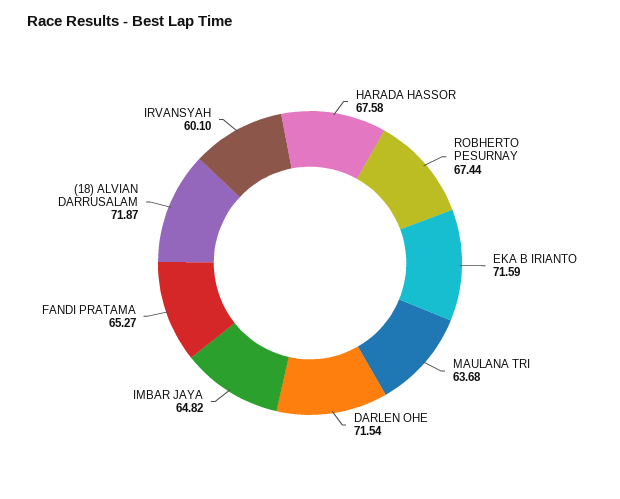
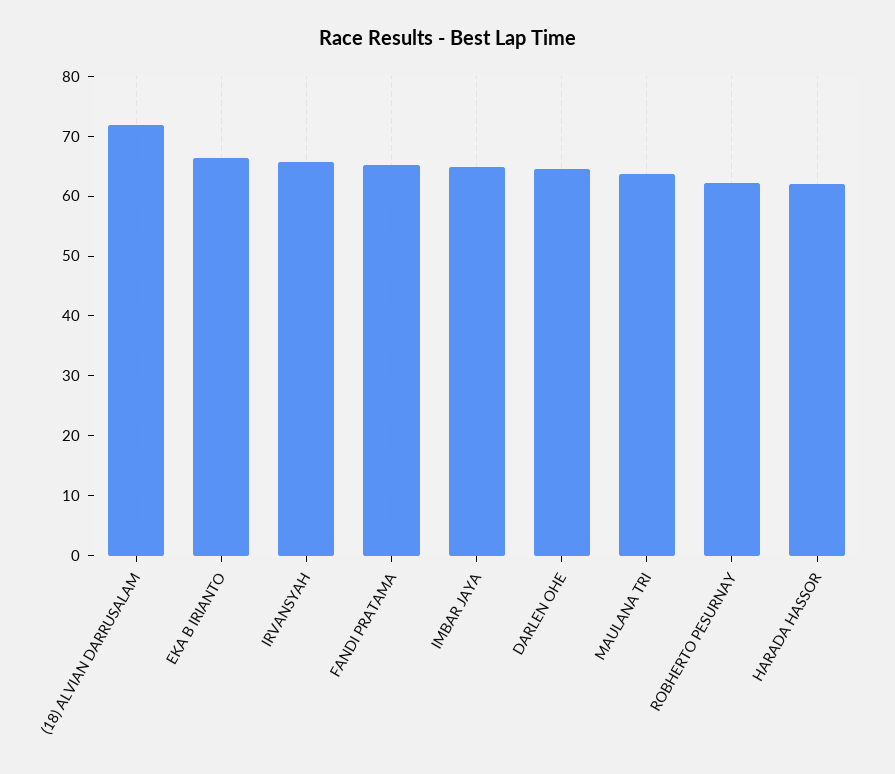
  {
-   "HARADA HASSOR": 67.58,
+   "HARADA HASSOR": 62,
-   "ROBHERTO PESURNAY": 67.44,
+   "ROBHERTO PESURNAY": 62,
-   "EKA B IRIANTO": 71.59,
+   "EKA B IRIANTO": 66,
    "MAULANA TRI": 63.68,
-   "DARLEN OHE": 71.54,
+   "DARLEN OHE": 64,
    "IMBAR JAYA": 64.82,
    "FANDI PRATAMA": 65.27,
    "(18) ALVIAN DARRUSALAM": 71.87,
-   "IRVANSYAH": 60.1
+   "IRVANSYAH": 66
  }

